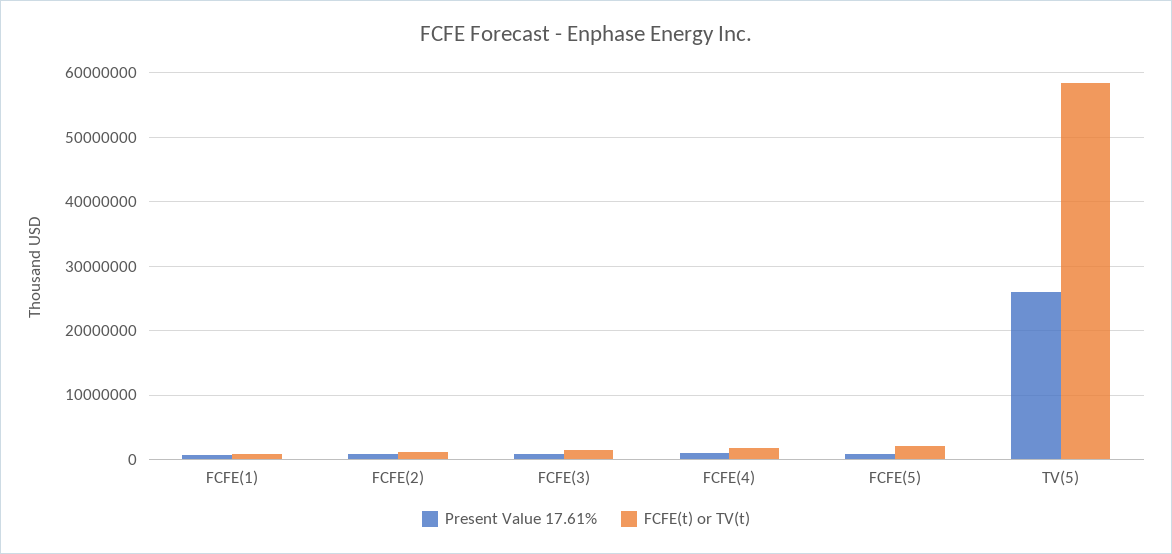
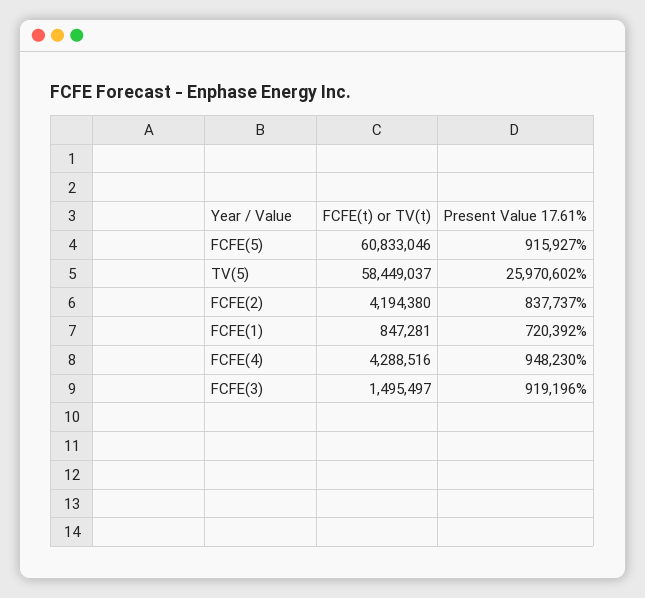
  {
    "Present Value 17.61%": {
      "FCFE(1)": 720392,
      "FCFE(2)": 837737,
      "FCFE(3)": 919196,
      "FCFE(4)": 948230,
      "FCFE(5)": 915927,
      "TV(5)": 25970602
    },
    "FCFE(t) or TV(t)": {
      "FCFE(1)": 847281,
-     "FCFE(2)": 1000000,
+     "FCFE(2)": 4194380,
      "FCFE(3)": 1495497,
-     "FCFE(4)": 2000000,
+     "FCFE(4)": 4288516,
-     "FCFE(5)": 2000000,
+     "FCFE(5)": 60833046,
      "TV(5)": 58449037
    }
  }

